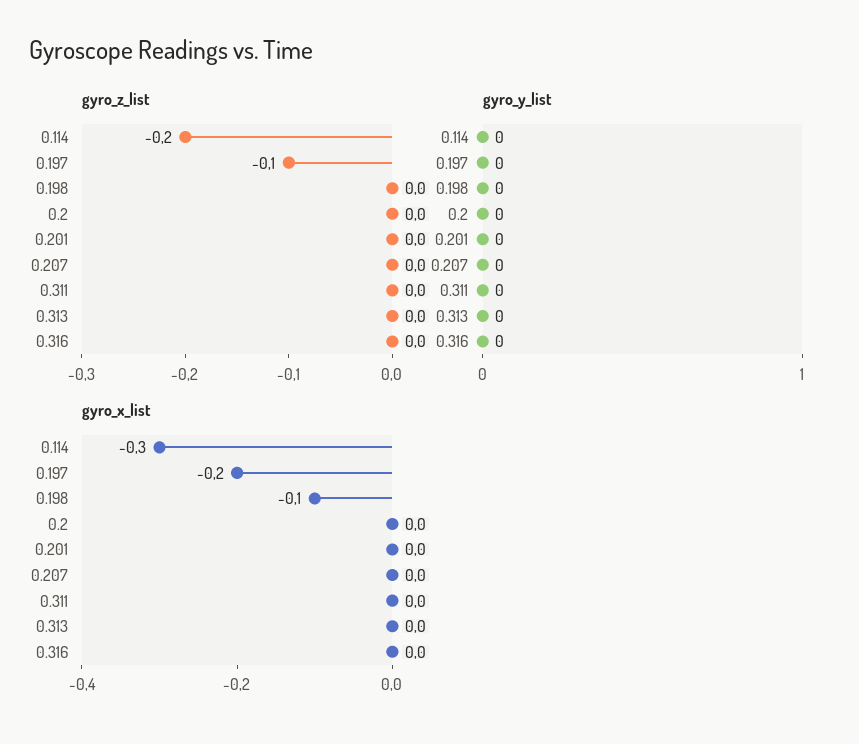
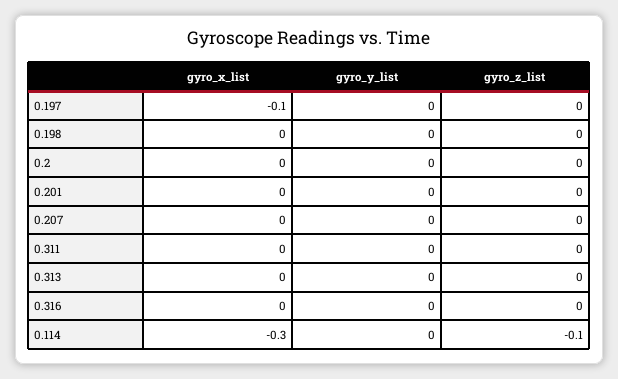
  {
    "gyro_z_list": {
-     "0.114": -0.2,
+     "0.114": -0.1,
-     "0.197": -0.1,
+     "0.197": 0,
      "0.198": 0,
      "0.2": 0,
      "0.201": 0,
      "0.207": 0,
      "0.311": 0,
      "0.313": 0,
      "0.316": 0
    },
    "gyro_y_list": {
      "0.114": 0,
      "0.197": 0,
      "0.198": 0,
      "0.2": 0,
      "0.201": 0,
      "0.207": 0,
      "0.311": 0,
      "0.313": 0,
      "0.316": 0
    },
    "gyro_x_list": {
      "0.114": -0.3,
-     "0.197": -0.2,
+     "0.197": -0.1,
-     "0.198": -0.1,
+     "0.198": 0,
      "0.2": 0,
      "0.201": 0,
      "0.207": 0,
      "0.311": 0,
      "0.313": 0,
      "0.316": 0
    }
  }

